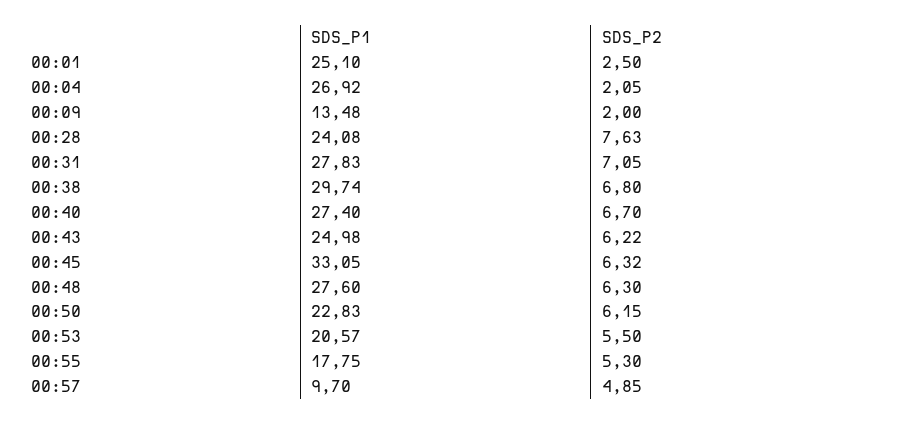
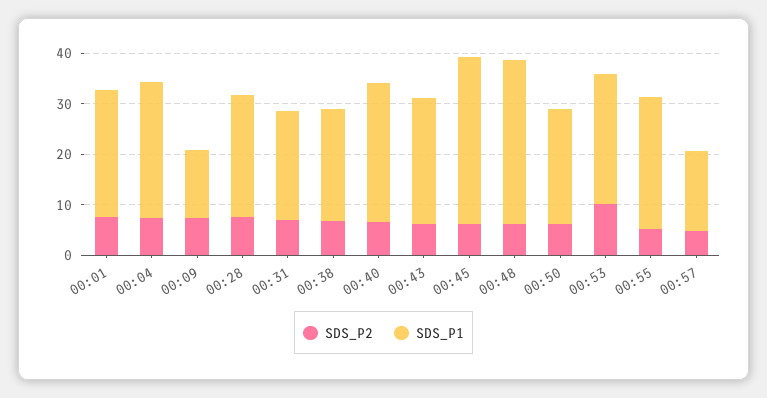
  {
    "SDS_P1": {
      "00:01": 25.1,
      "00:04": 26.92,
      "00:09": 13.48,
      "00:28": 24.08,
-     "00:31": 27.83,
+     "00:31": 22,
-     "00:38": 29.74,
+     "00:38": 22,
      "00:40": 27.4,
      "00:43": 24.98,
      "00:45": 33.05,
-     "00:48": 27.6,
+     "00:48": 32,
      "00:50": 22.83,
-     "00:53": 20.57,
+     "00:53": 26,
-     "00:55": 17.75,
+     "00:55": 26,
-     "00:57": 9.7
+     "00:57": 16
    },
    "SDS_P2": {
-     "00:01": 2.5,
+     "00:01": 8,
-     "00:04": 2.05,
+     "00:04": 8,
-     "00:09": 2,
+     "00:09": 8,
      "00:28": 7.63,
      "00:31": 7.05,
      "00:38": 6.8,
      "00:40": 6.7,
      "00:43": 6.22,
      "00:45": 6.32,
      "00:48": 6.3,
      "00:50": 6.15,
-     "00:53": 5.5,
+     "00:53": 10,
      "00:55": 5.3,
      "00:57": 4.85
    }
  }

